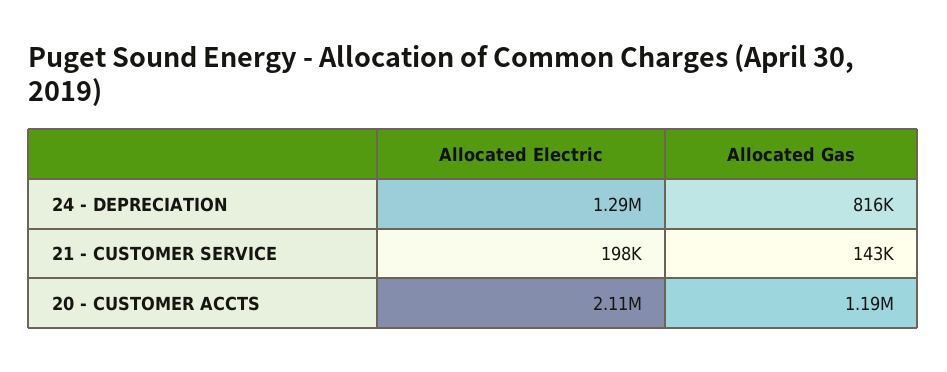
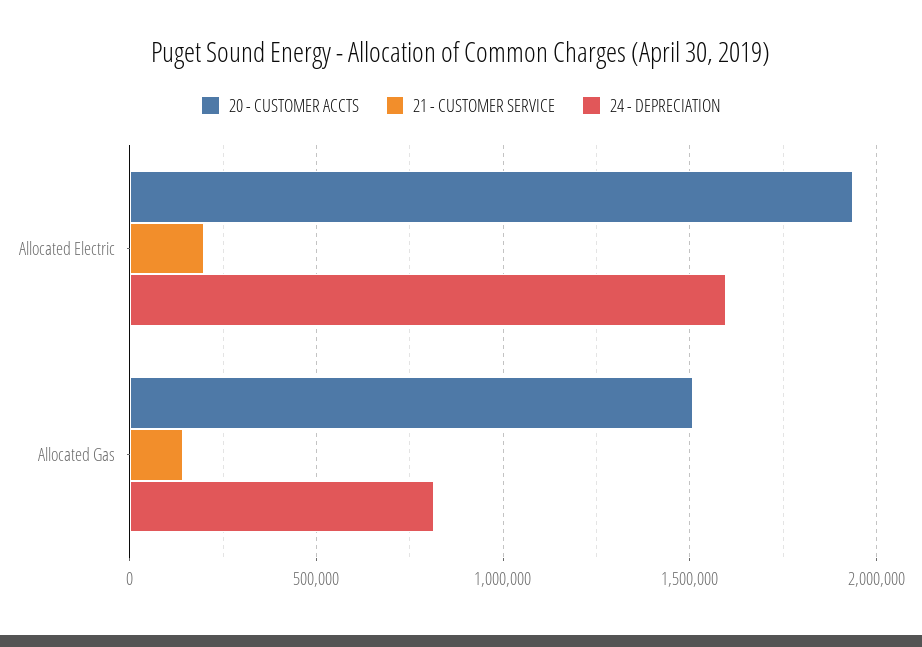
  {
    "24 - DEPRECIATION": {
-     "Allocated Electric": 1290000,
+     "Allocated Electric": 1600000,
      "Allocated Gas": 816000
    },
    "21 - CUSTOMER SERVICE": {
      "Allocated Electric": 198000,
      "Allocated Gas": 143000
    },
    "20 - CUSTOMER ACCTS": {
-     "Allocated Electric": 2110000,
+     "Allocated Electric": 1950000,
-     "Allocated Gas": 1190000
+     "Allocated Gas": 1500000
    }
  }

